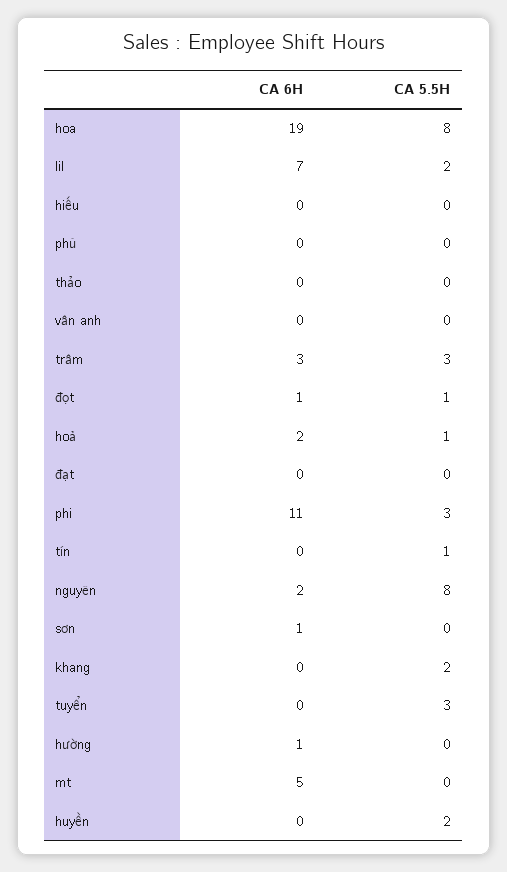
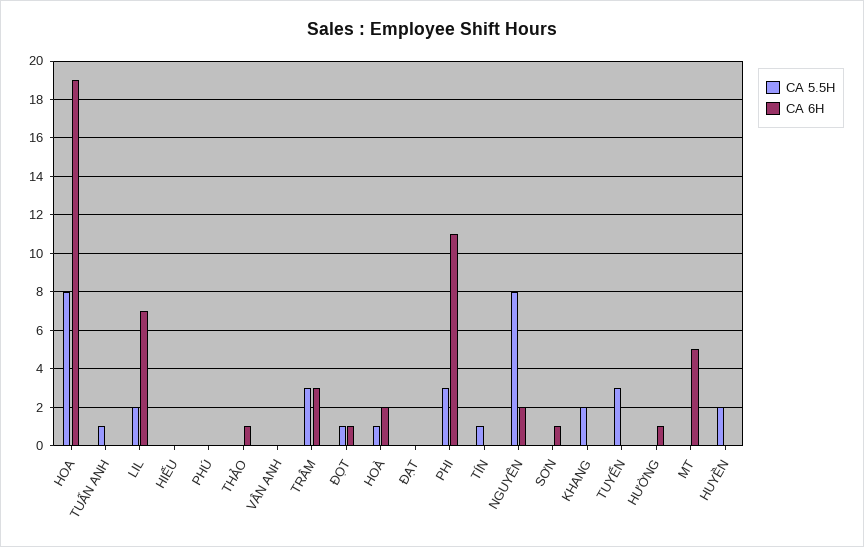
  {
    "CA 6H": {
      "hoa": 19,
      "lil": 7,
      "hiếu": 0,
      "phú": 0,
-     "thảo": 0,
+     "thảo": 1,
      "vân anh": 0,
      "trâm": 3,
      "đọt": 1,
      "hoà": 2,
      "đạt": 0,
      "phi": 11,
      "tín": 0,
      "nguyên": 2,
      "sơn": 1,
      "khang": 0,
      "tuyển": 0,
      "hường": 1,
      "mt": 5,
-     "huyền": 0
+     "huyền": 0,
+     "TUẤN ANH": 0
    },
    "CA 5.5H": {
      "hoa": 8,
      "lil": 2,
      "hiếu": 0,
      "phú": 0,
      "thảo": 0,
      "vân anh": 0,
      "trâm": 3,
      "đọt": 1,
      "hoà": 1,
      "đạt": 0,
      "phi": 3,
      "tín": 1,
      "nguyên": 8,
      "sơn": 0,
      "khang": 2,
      "tuyển": 3,
      "hường": 0,
      "mt": 0,
-     "huyền": 2
+     "huyền": 2,
+     "TUẤN ANH": 1
    }
  }

